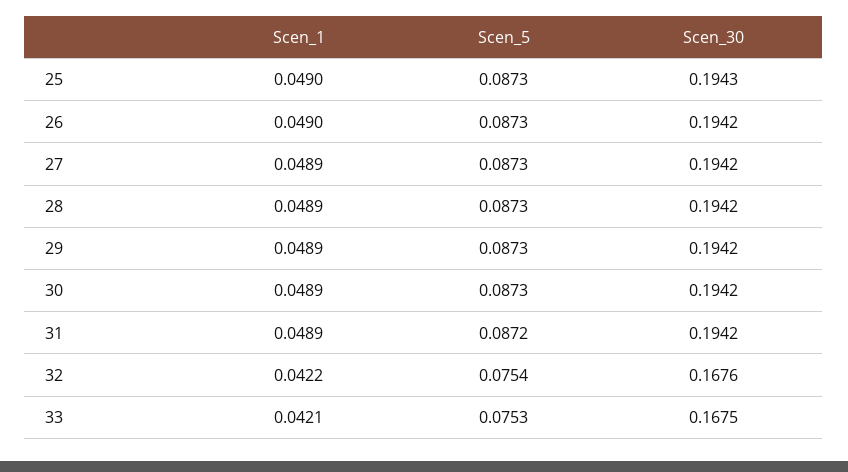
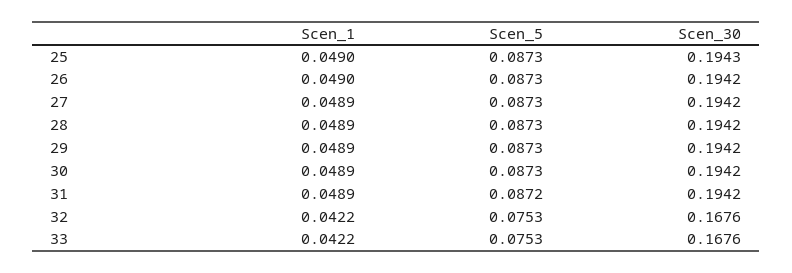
  {
    "Scen_1": {
      "25": 0.049,
      "26": 0.049,
      "27": 0.0489,
      "28": 0.0489,
      "29": 0.0489,
      "30": 0.0489,
      "31": 0.0489,
      "32": 0.0422,
-     "33": 0.0421
+     "33": 0.0422
    },
    "Scen_5": {
      "25": 0.0873,
      "26": 0.0873,
      "27": 0.0873,
      "28": 0.0873,
      "29": 0.0873,
      "30": 0.0873,
      "31": 0.0872,
-     "32": 0.0754,
+     "32": 0.0753,
      "33": 0.0753
    },
    "Scen_30": {
      "25": 0.1943,
      "26": 0.1942,
      "27": 0.1942,
      "28": 0.1942,
      "29": 0.1942,
      "30": 0.1942,
      "31": 0.1942,
      "32": 0.1676,
-     "33": 0.1675
+     "33": 0.1676
    }
  }

